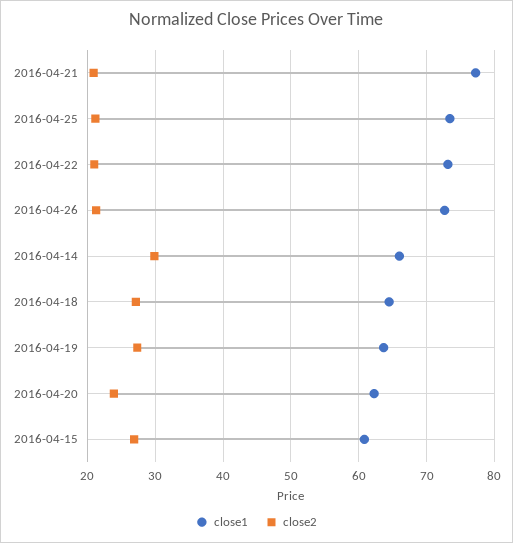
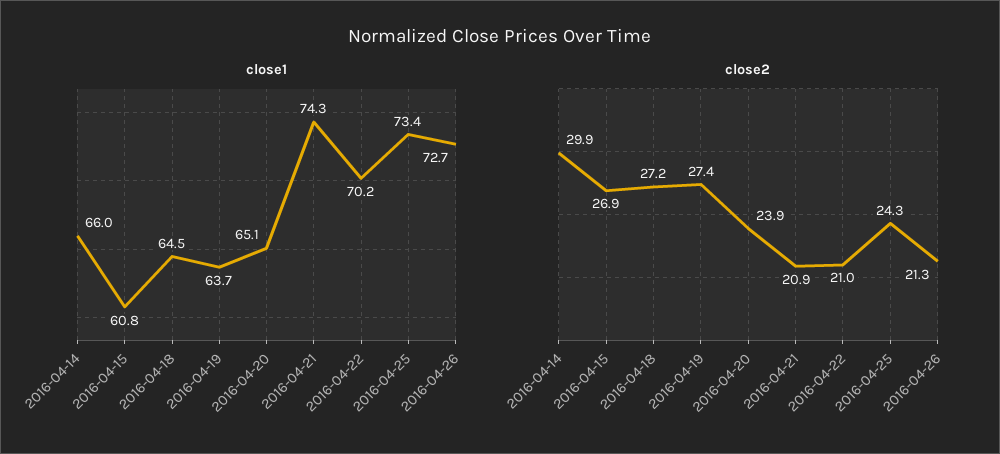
  {
    "close1": {
-     "2016-04-21": 77,
+     "2016-04-21": 74.3,
      "2016-04-25": 73.4,
-     "2016-04-22": 73,
+     "2016-04-22": 70.2,
      "2016-04-26": 72.7,
      "2016-04-14": 66,
      "2016-04-18": 64.5,
      "2016-04-19": 63.7,
-     "2016-04-20": 62,
+     "2016-04-20": 65.1,
      "2016-04-15": 60.8
    },
    "close2": {
      "2016-04-21": 20.9,
-     "2016-04-25": 21,
+     "2016-04-25": 24.3,
      "2016-04-22": 21,
      "2016-04-26": 21.3,
      "2016-04-14": 29.9,
      "2016-04-18": 27.2,
      "2016-04-19": 27.4,
      "2016-04-20": 23.9,
      "2016-04-15": 26.9
    }
  }

